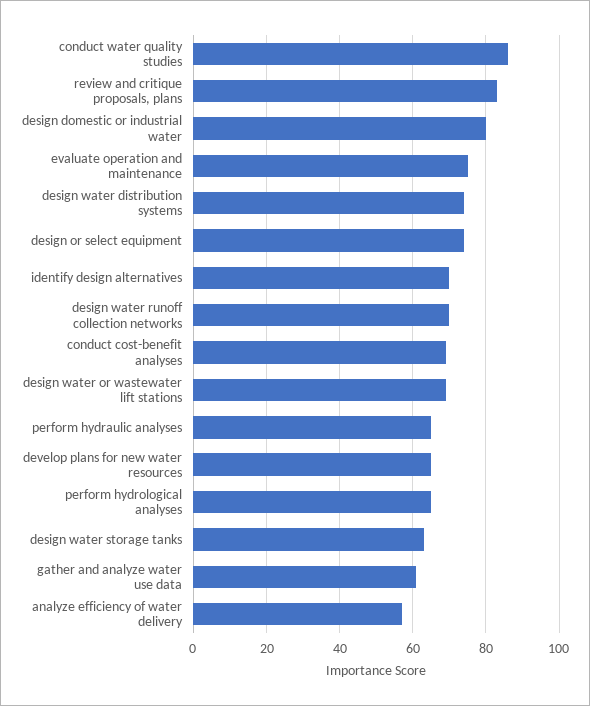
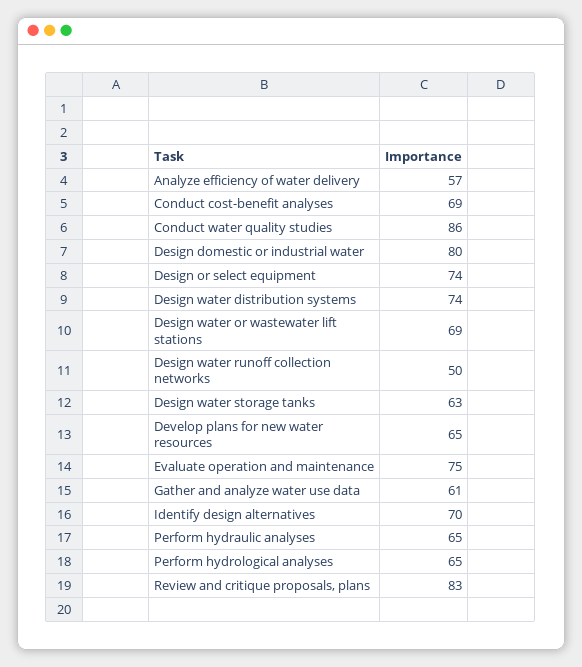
  {
    "conduct water quality studies": 86,
    "review and critique proposals, plans": 83,
    "design domestic or industrial water": 80,
    "evaluate operation and maintenance": 75,
    "design water distribution systems": 74,
    "design or select equipment": 74,
    "identify design alternatives": 70,
-   "design water runoff collection networks": 70,
+   "design water runoff collection networks": 50,
    "conduct cost-benefit analyses": 69,
    "design water or wastewater lift stations": 69,
    "perform hydraulic analyses": 65,
    "develop plans for new water resources": 65,
    "perform hydrological analyses": 65,
    "design water storage tanks": 63,
    "gather and analyze water use data": 61,
    "analyze efficiency of water delivery": 57
  }

